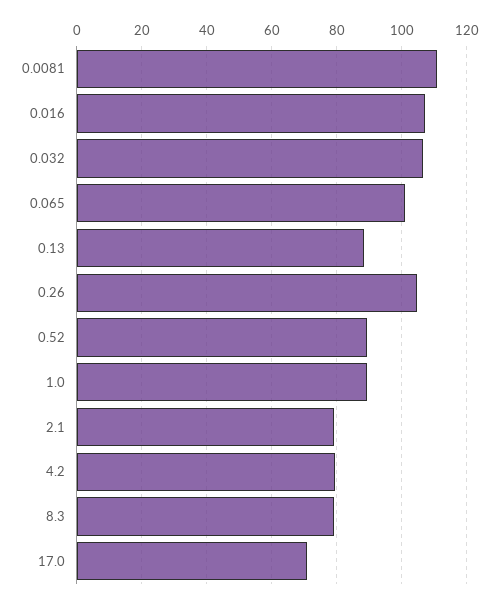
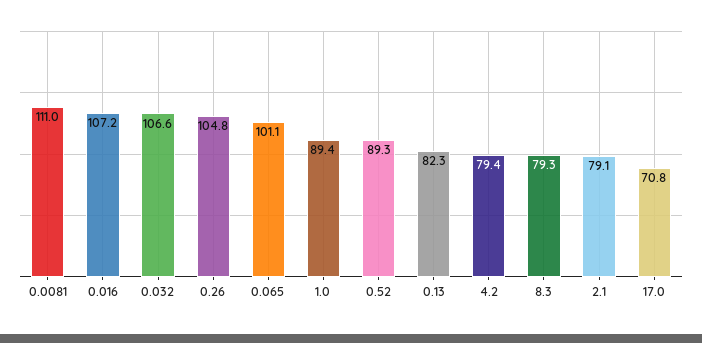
  {
    "0.0081": 111,
    "0.016": 107.2,
    "0.032": 106.6,
    "0.065": 101.1,
-   "0.13": 88,
+   "0.13": 82.3,
    "0.26": 104.8,
    "0.52": 89.3,
    "1.0": 89.4,
    "2.1": 79.1,
    "4.2": 79.4,
    "8.3": 79.3,
    "17.0": 70.8
  }

